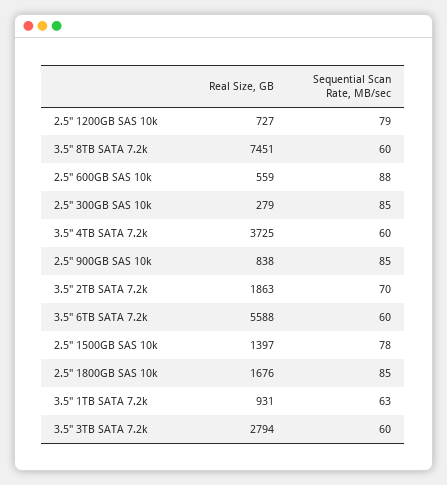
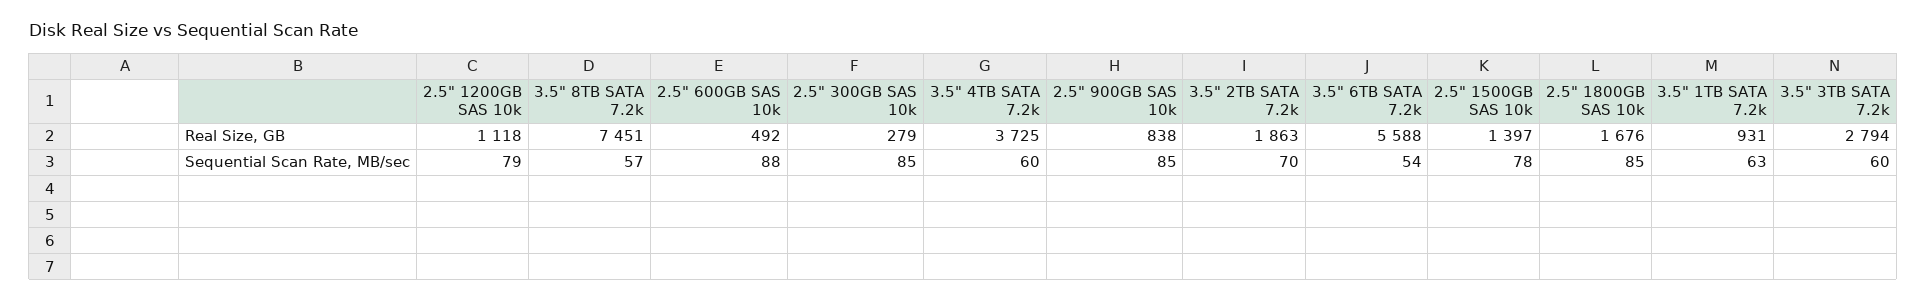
  {
    "Real Size, GB": {
-     "2.5\" 1200GB SAS 10k": 727,
+     "2.5\" 1200GB SAS 10k": 1118,
      "3.5\" 8TB SATA 7.2k": 7451,
-     "2.5\" 600GB SAS 10k": 559,
+     "2.5\" 600GB SAS 10k": 492,
      "2.5\" 300GB SAS 10k": 279,
      "3.5\" 4TB SATA 7.2k": 3725,
      "2.5\" 900GB SAS 10k": 838,
      "3.5\" 2TB SATA 7.2k": 1863,
      "3.5\" 6TB SATA 7.2k": 5588,
      "2.5\" 1500GB SAS 10k": 1397,
      "2.5\" 1800GB SAS 10k": 1676,
      "3.5\" 1TB SATA 7.2k": 931,
      "3.5\" 3TB SATA 7.2k": 2794
    },
    "Sequential Scan Rate, MB/sec": {
      "2.5\" 1200GB SAS 10k": 79,
-     "3.5\" 8TB SATA 7.2k": 60,
+     "3.5\" 8TB SATA 7.2k": 57,
      "2.5\" 600GB SAS 10k": 88,
      "2.5\" 300GB SAS 10k": 85,
      "3.5\" 4TB SATA 7.2k": 60,
      "2.5\" 900GB SAS 10k": 85,
      "3.5\" 2TB SATA 7.2k": 70,
-     "3.5\" 6TB SATA 7.2k": 60,
+     "3.5\" 6TB SATA 7.2k": 54,
      "2.5\" 1500GB SAS 10k": 78,
      "2.5\" 1800GB SAS 10k": 85,
      "3.5\" 1TB SATA 7.2k": 63,
      "3.5\" 3TB SATA 7.2k": 60
    }
  }

